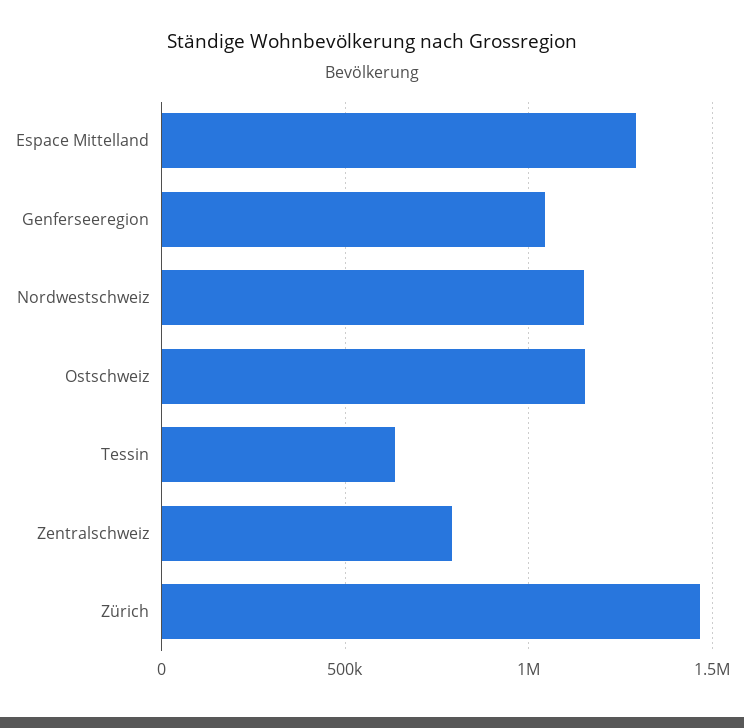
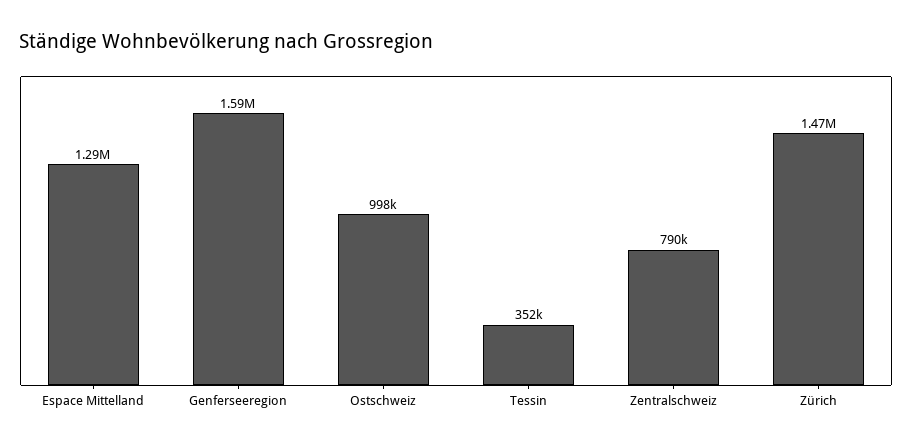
  {
    "Espace Mittelland": 1290000,
-   "Genferseeregion": 1050000,
+   "Genferseeregion": 1590000,
-   "Nordwestschweiz": 1150000,
-   "Ostschweiz": 1150000,
+   "Ostschweiz": 998000,
-   "Tessin": 650000,
+   "Tessin": 352000,
    "Zentralschweiz": 790000,
    "Zürich": 1470000
  }

